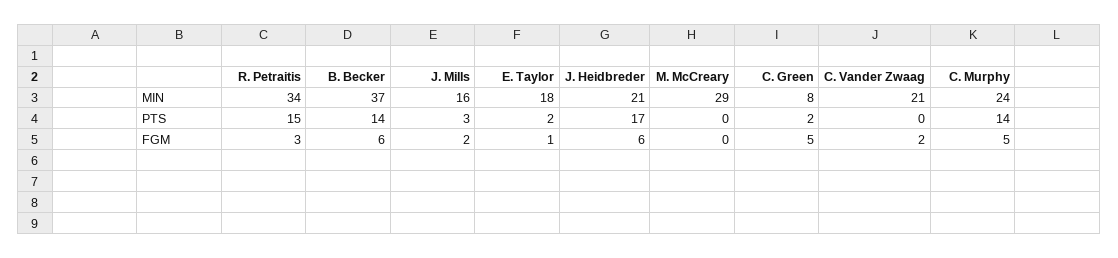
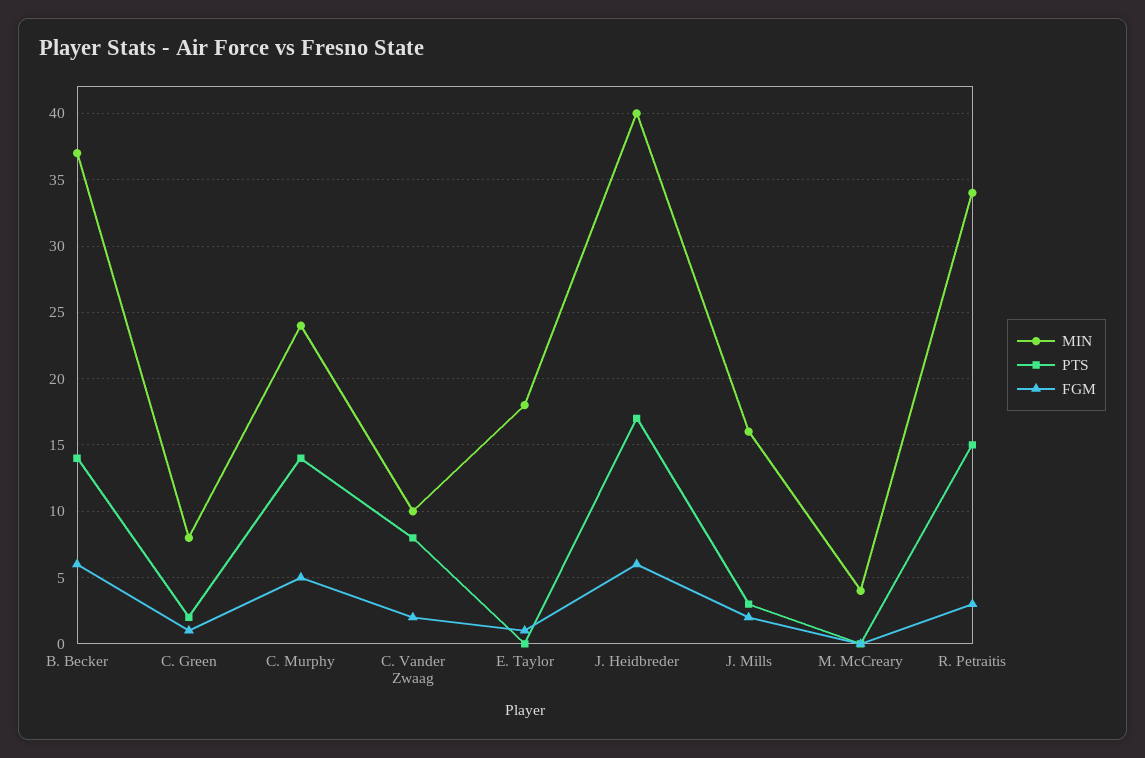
  {
    "MIN": {
      "R. Petraitis": 34,
      "B. Becker": 37,
      "J. Mills": 16,
      "E. Taylor": 18,
-     "J. Heidbreder": 21,
+     "J. Heidbreder": 40,
-     "M. McCreary": 29,
+     "M. McCreary": 4,
      "C. Green": 8,
-     "C. Vander Zwaag": 21,
+     "C. Vander Zwaag": 10,
      "C. Murphy": 24
    },
    "PTS": {
      "R. Petraitis": 15,
      "B. Becker": 14,
      "J. Mills": 3,
-     "E. Taylor": 2,
+     "E. Taylor": 0,
      "J. Heidbreder": 17,
      "M. McCreary": 0,
      "C. Green": 2,
-     "C. Vander Zwaag": 0,
+     "C. Vander Zwaag": 8,
      "C. Murphy": 14
    },
    "FGM": {
      "R. Petraitis": 3,
      "B. Becker": 6,
      "J. Mills": 2,
      "E. Taylor": 1,
      "J. Heidbreder": 6,
      "M. McCreary": 0,
-     "C. Green": 5,
+     "C. Green": 1,
      "C. Vander Zwaag": 2,
      "C. Murphy": 5
    }
  }

